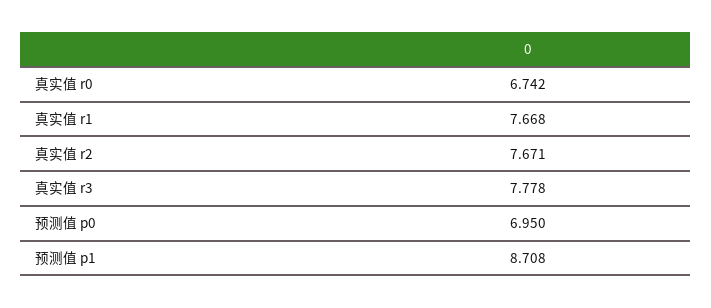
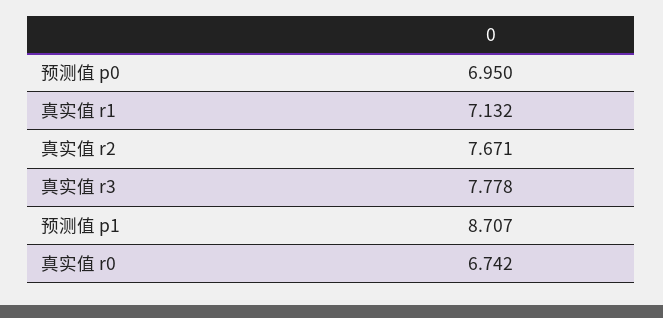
  {
    "真实值 r0": 6.742,
-   "真实值 r1": 7.668,
+   "真实值 r1": 7.132,
    "真实值 r2": 7.671,
    "真实值 r3": 7.778,
    "预测值 p0": 6.95,
-   "预测值 p1": 8.708
+   "预测值 p1": 8.707
  }

